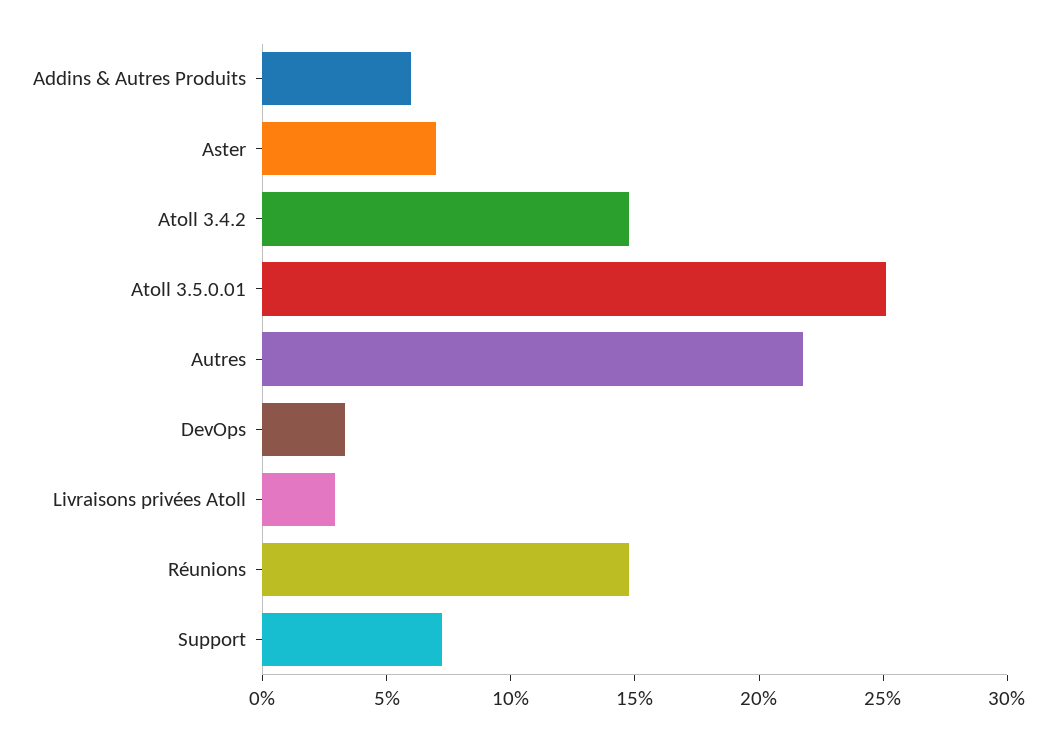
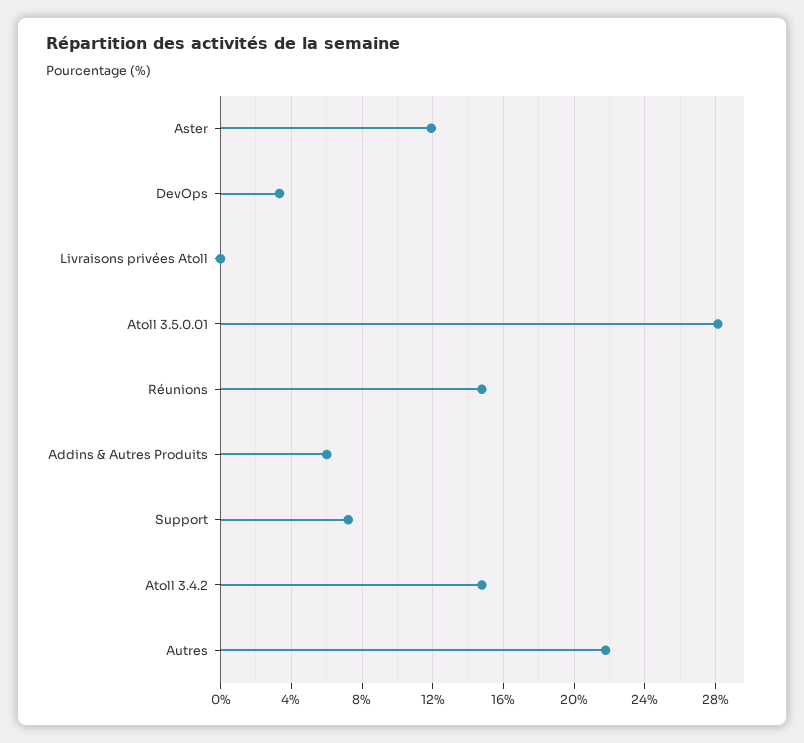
  {
    "Addins & Autres Produits": 6,
-   "Aster": 7,
+   "Aster": 12,
    "Atoll 3.4.2": 15,
-   "Atoll 3.5.0.01": 25,
+   "Atoll 3.5.0.01": 28,
    "Autres": 22,
    "DevOps": 3.5,
-   "Livraisons privées Atoll": 3,
+   "Livraisons privées Atoll": 0,
    "Réunions": 15,
    "Support": 7
  }

